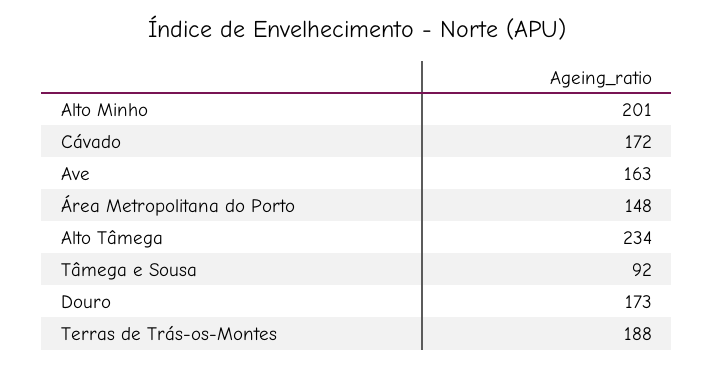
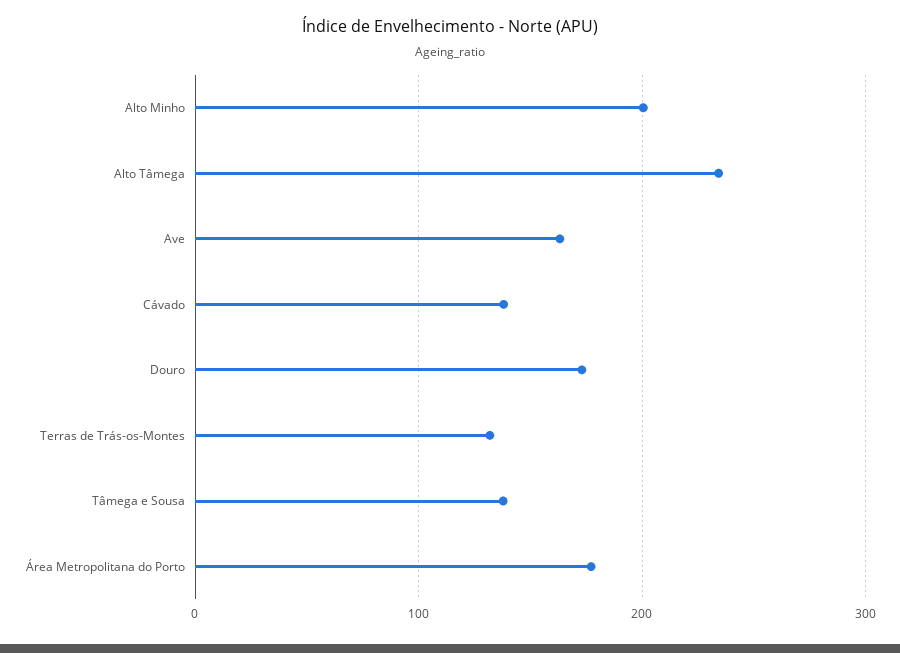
  {
    "Alto Minho": 201,
-   "Cávado": 172,
+   "Cávado": 140,
    "Ave": 163,
-   "Área Metropolitana do Porto": 148,
+   "Área Metropolitana do Porto": 180,
    "Alto Tâmega": 234,
-   "Tâmega e Sousa": 92,
+   "Tâmega e Sousa": 140,
    "Douro": 173,
-   "Terras de Trás-os-Montes": 188
+   "Terras de Trás-os-Montes": 130
  }

